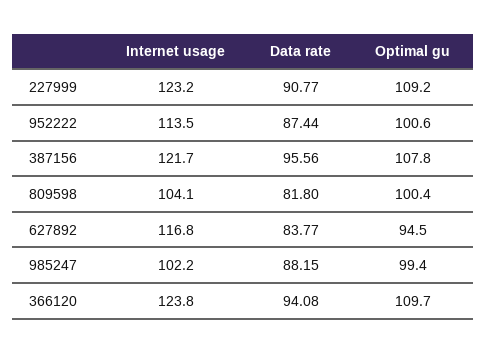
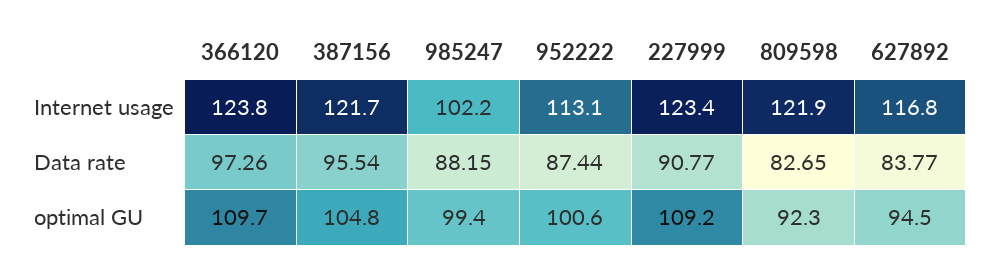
  {
    "Internet usage": {
-     "227999": 123.2,
+     "227999": 123.4,
-     "952222": 113.5,
+     "952222": 113.1,
      "387156": 121.7,
-     "809598": 104.1,
+     "809598": 121.9,
      "627892": 116.8,
      "985247": 102.2,
      "366120": 123.8
    },
    "Data rate": {
      "227999": 90.77,
      "952222": 87.44,
-     "387156": 95.56,
+     "387156": 95.54,
-     "809598": 81.8,
+     "809598": 82.65,
      "627892": 83.77,
      "985247": 88.15,
-     "366120": 94.08
+     "366120": 97.26
    },
    "Optimal gu": {
      "227999": 109.2,
      "952222": 100.6,
-     "387156": 107.8,
+     "387156": 104.8,
-     "809598": 100.4,
+     "809598": 92.3,
      "627892": 94.5,
      "985247": 99.4,
      "366120": 109.7
    }
  }

